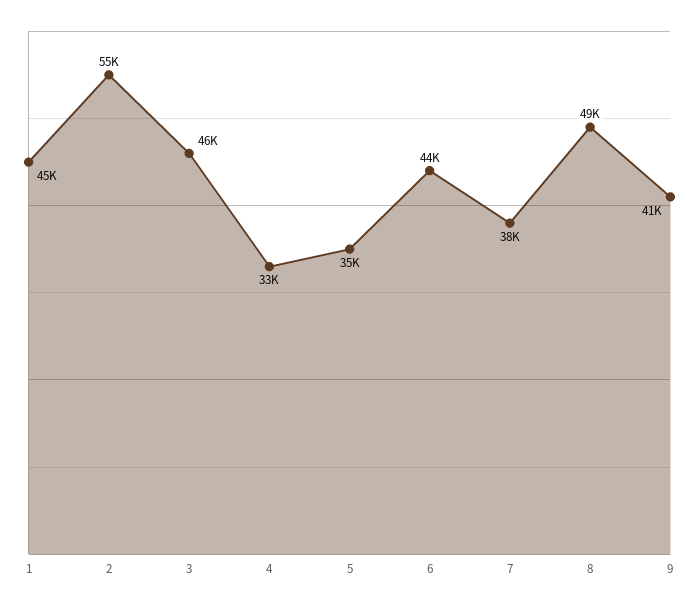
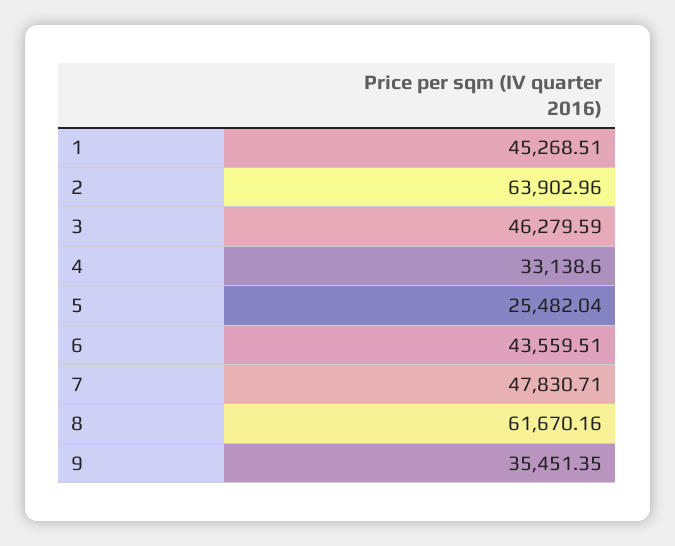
  {
    "1": 45268.51,
-   "2": 55000,
+   "2": 63902.96,
    "3": 46279.59,
    "4": 33138.6,
-   "5": 35000,
+   "5": 25482.04,
    "6": 43559.51,
-   "7": 38000,
+   "7": 47830.71,
-   "8": 49000,
+   "8": 61670.16,
-   "9": 41000
+   "9": 35451.35
  }

